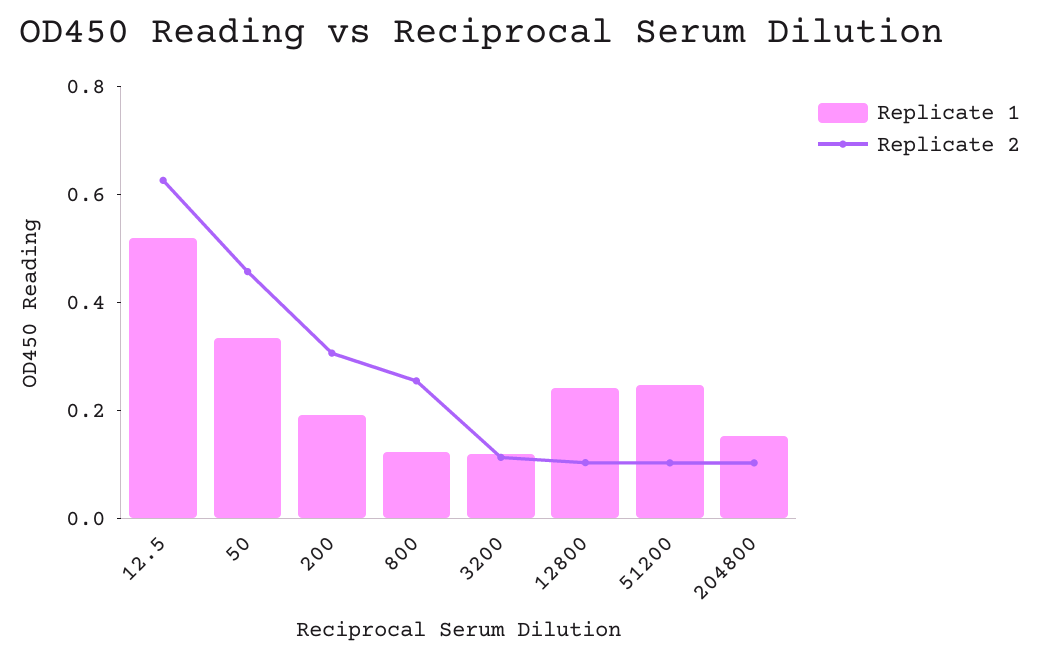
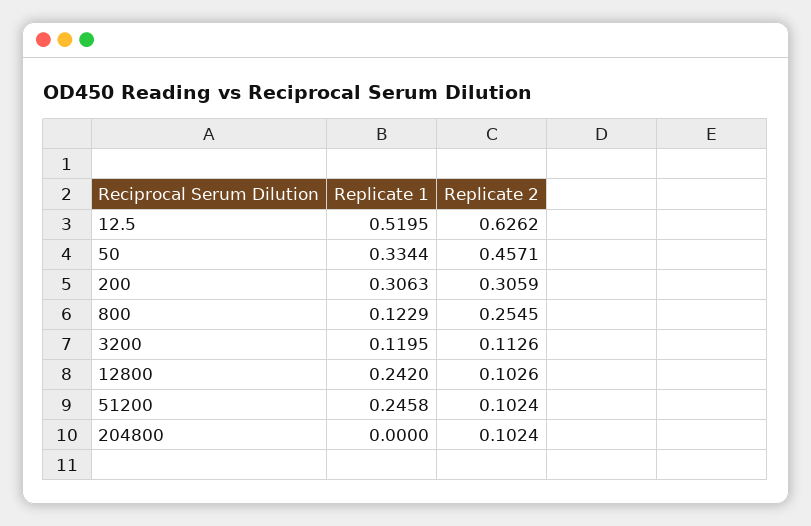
  {
    "Replicate 1": {
      "12.5": 0.5195,
      "50": 0.3344,
-     "200": 0.2,
+     "200": 0.3063,
      "800": 0.1229,
      "3200": 0.1195,
      "12800": 0.242,
      "51200": 0.2458,
-     "204800": 0.15
+     "204800": 0
    },
    "Replicate 2": {
      "12.5": 0.6262,
      "50": 0.4571,
      "200": 0.3059,
      "800": 0.2545,
      "3200": 0.1126,
      "12800": 0.1026,
      "51200": 0.1024,
      "204800": 0.1024
    }
  }

